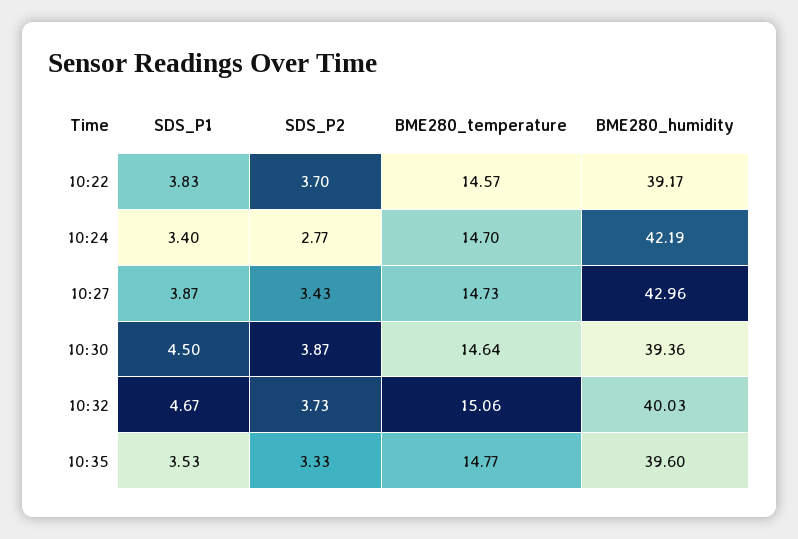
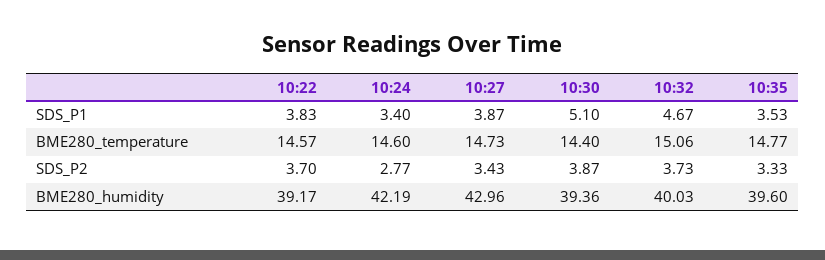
  {
    "SDS_P1": {
      "10:22": 3.83,
      "10:24": 3.4,
      "10:27": 3.87,
-     "10:30": 4.5,
+     "10:30": 5.1,
      "10:32": 4.67,
      "10:35": 3.53
    },
    "SDS_P2": {
      "10:22": 3.7,
      "10:24": 2.77,
      "10:27": 3.43,
      "10:30": 3.87,
      "10:32": 3.73,
      "10:35": 3.33
    },
    "BME280_temperature": {
      "10:22": 14.57,
-     "10:24": 14.7,
+     "10:24": 14.6,
      "10:27": 14.73,
-     "10:30": 14.64,
+     "10:30": 14.4,
      "10:32": 15.06,
      "10:35": 14.77
    },
    "BME280_humidity": {
      "10:22": 39.17,
      "10:24": 42.19,
      "10:27": 42.96,
      "10:30": 39.36,
      "10:32": 40.03,
      "10:35": 39.6
    }
  }

